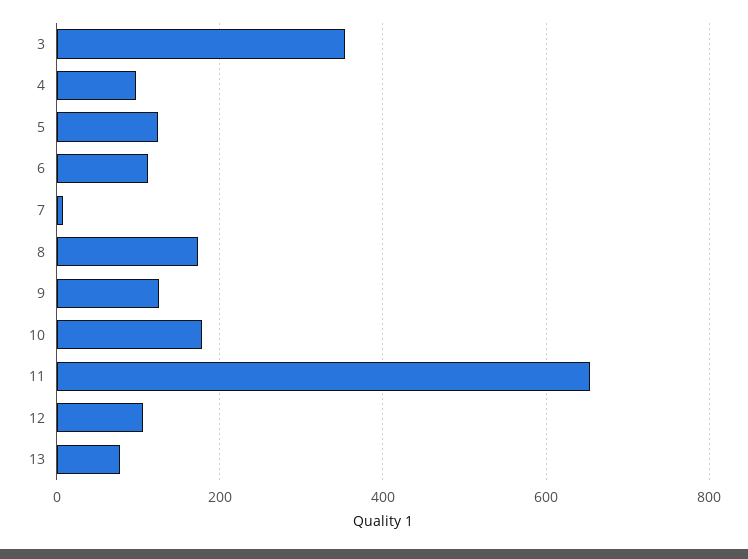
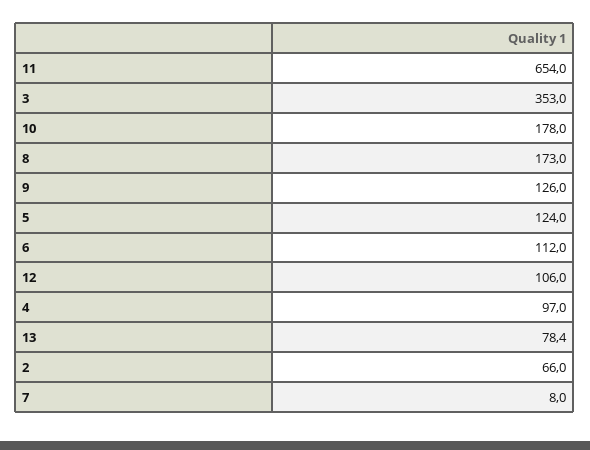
  {
    "3": 353,
    "4": 97,
    "5": 124,
    "6": 112,
    "7": 8,
    "8": 173,
    "9": 126,
    "10": 178,
    "11": 654,
    "12": 106,
-   "13": 78.4
+   "13": 78.4,
+   "2": 66
  }

